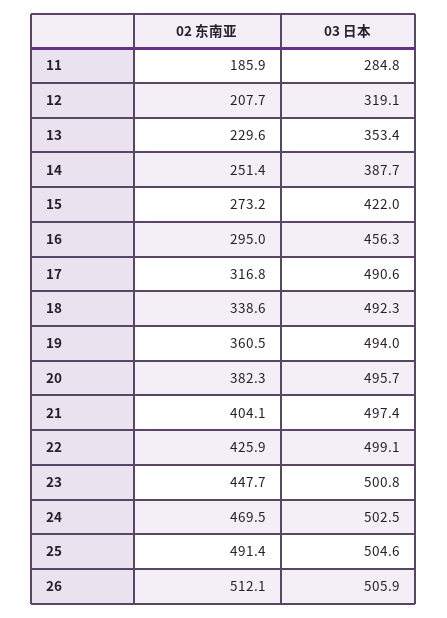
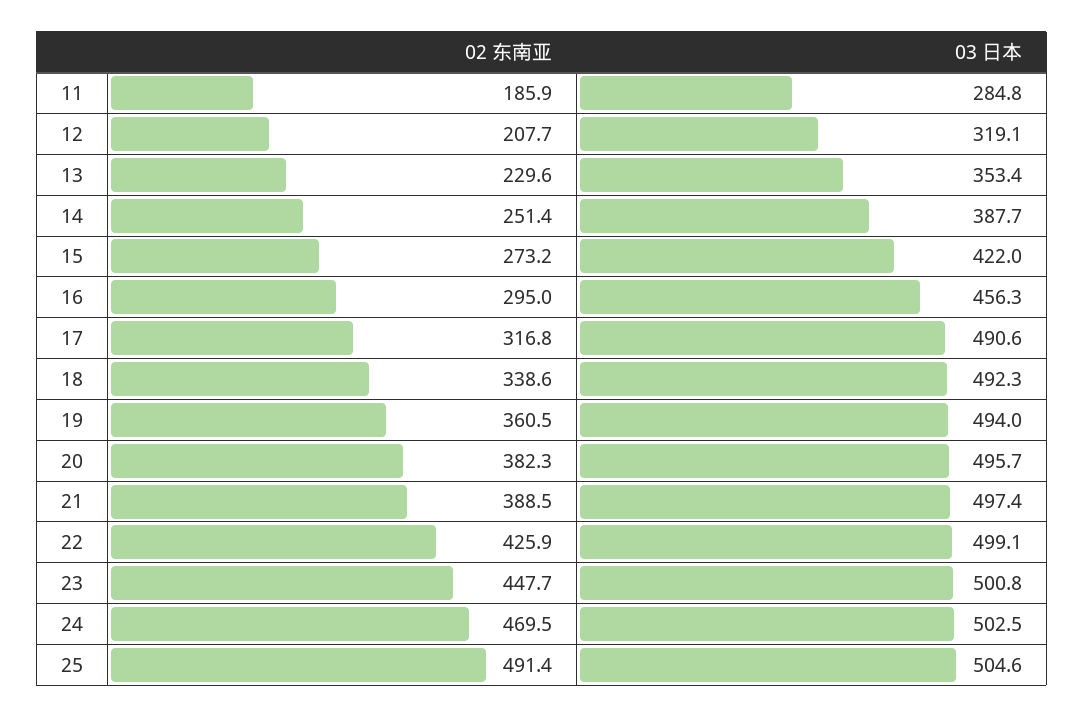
  {
    "02 东南亚": {
      "11": 185.9,
      "12": 207.7,
      "13": 229.6,
      "14": 251.4,
      "15": 273.2,
      "16": 295,
      "17": 316.8,
      "18": 338.6,
      "19": 360.5,
      "20": 382.3,
-     "21": 404.1,
+     "21": 388.5,
      "22": 425.9,
      "23": 447.7,
      "24": 469.5,
-     "25": 491.4,
+     "25": 491.4
-     "26": 512.1
    },
    "03 日本": {
      "11": 284.8,
      "12": 319.1,
      "13": 353.4,
      "14": 387.7,
      "15": 422,
      "16": 456.3,
      "17": 490.6,
      "18": 492.3,
      "19": 494,
      "20": 495.7,
      "21": 497.4,
      "22": 499.1,
      "23": 500.8,
      "24": 502.5,
-     "25": 504.6,
+     "25": 504.6
-     "26": 505.9
    }
  }

